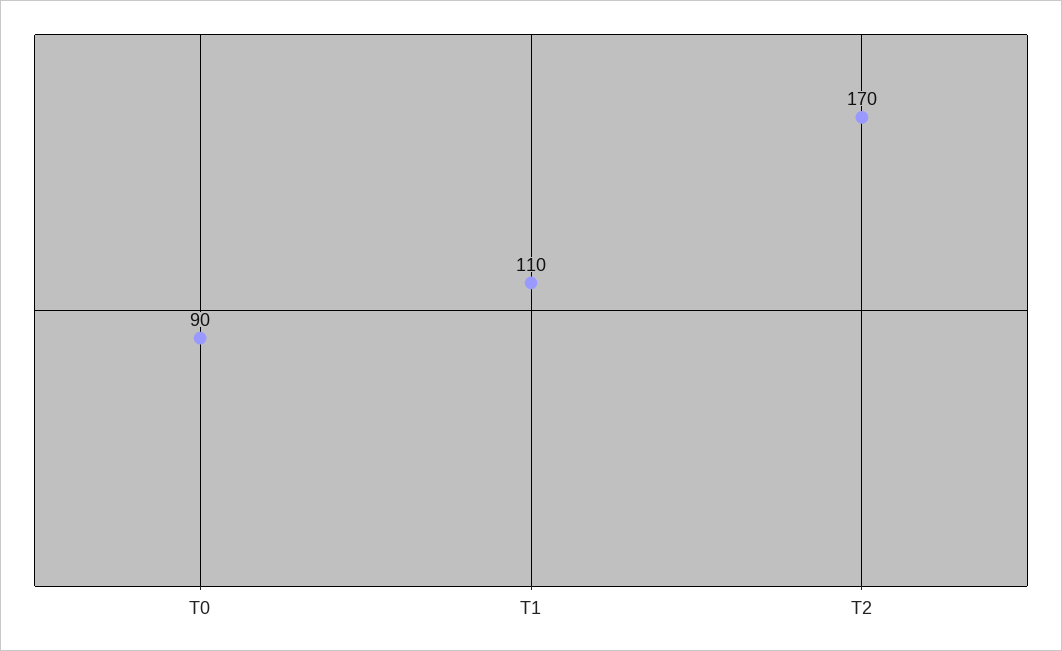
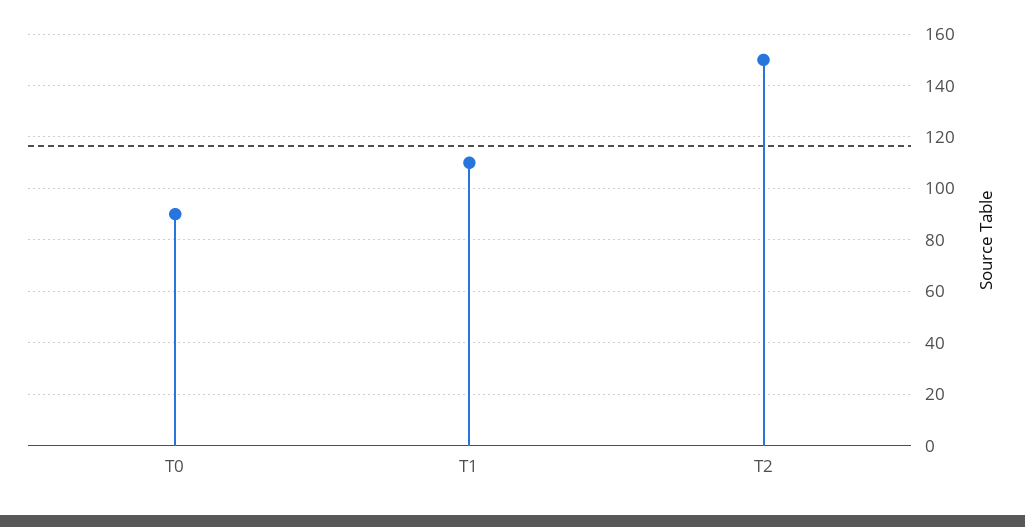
  {
    "T0": 90,
    "T1": 110,
-   "T2": 170
+   "T2": 150
  }

